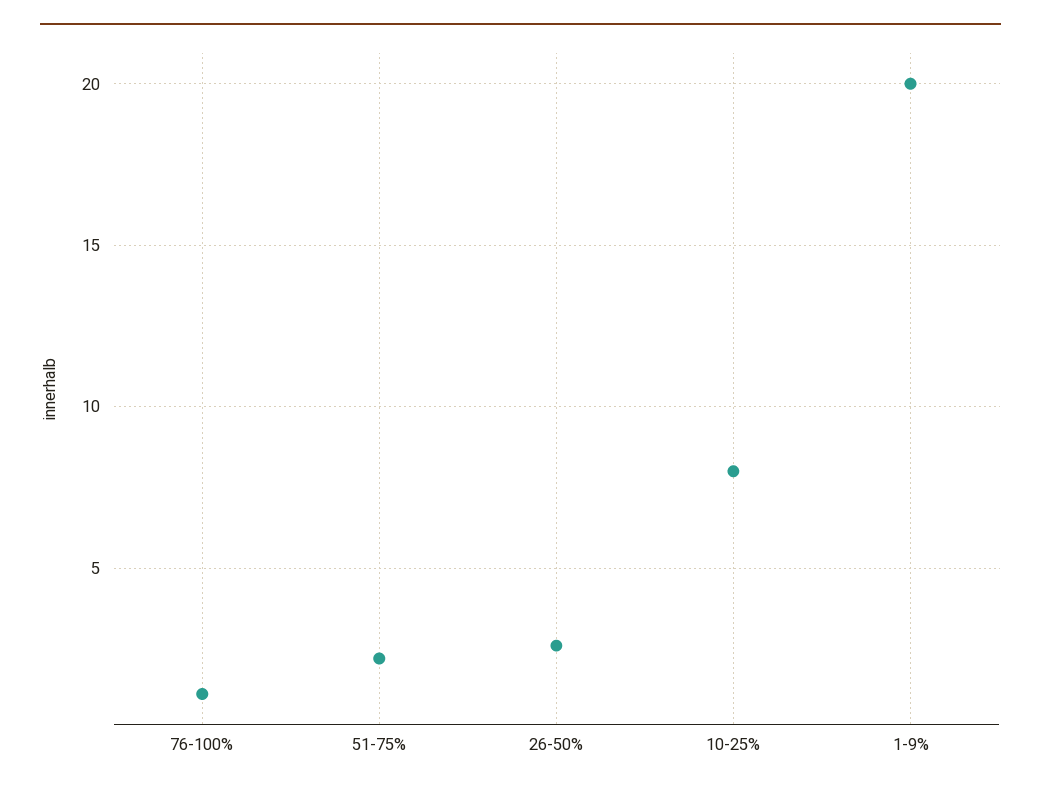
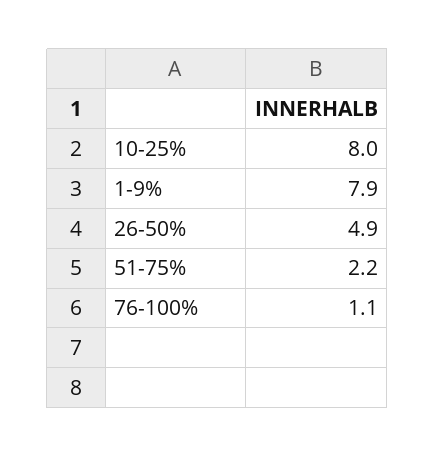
  {
    "76-100%": 1.1,
    "51-75%": 2.2,
-   "26-50%": 2.5,
+   "26-50%": 4.9,
    "10-25%": 8,
-   "1-9%": 20
+   "1-9%": 7.9
  }

